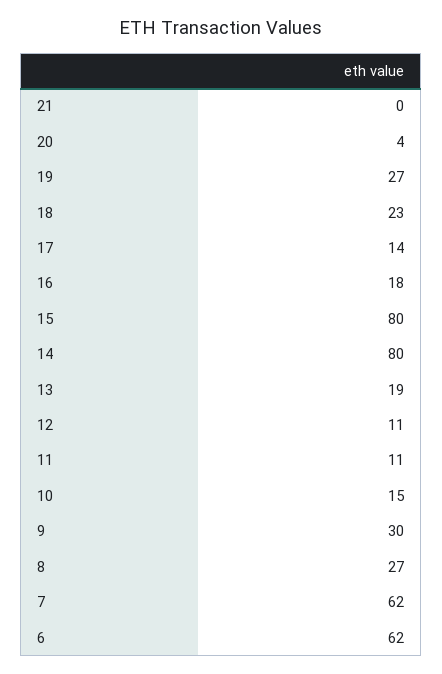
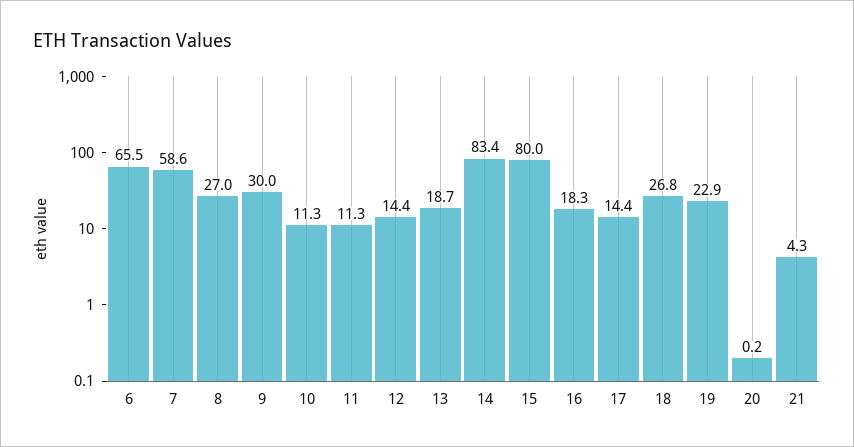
  {
-   "21": 0,
+   "21": 4.3,
-   "20": 4,
+   "20": 0.2,
-   "19": 27,
+   "19": 22.9,
-   "18": 23,
+   "18": 26.8,
    "17": 14.4,
    "16": 18.3,
    "15": 80,
-   "14": 80,
+   "14": 83.4,
    "13": 18.7,
-   "12": 11,
+   "12": 14.4,
    "11": 11.3,
-   "10": 15,
+   "10": 11.3,
    "9": 30,
    "8": 27,
-   "7": 62,
+   "7": 58.6,
-   "6": 62
+   "6": 65.5
  }

